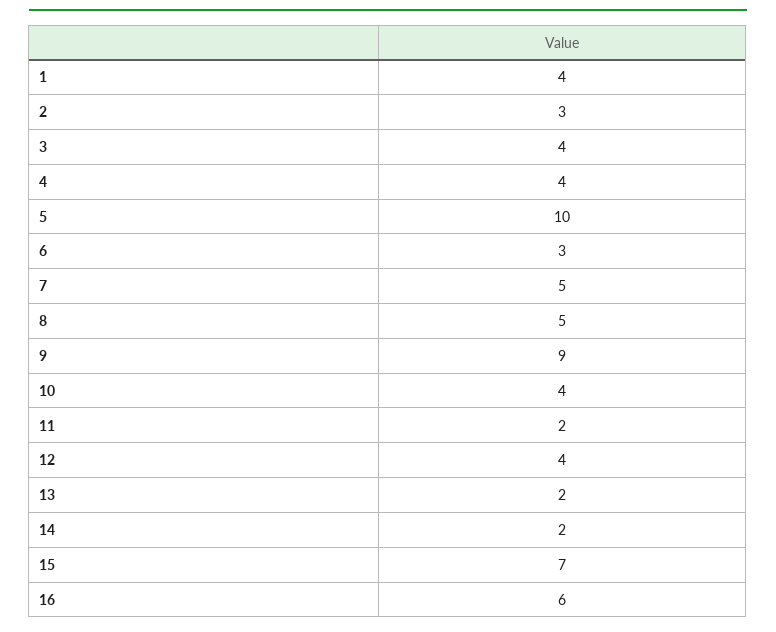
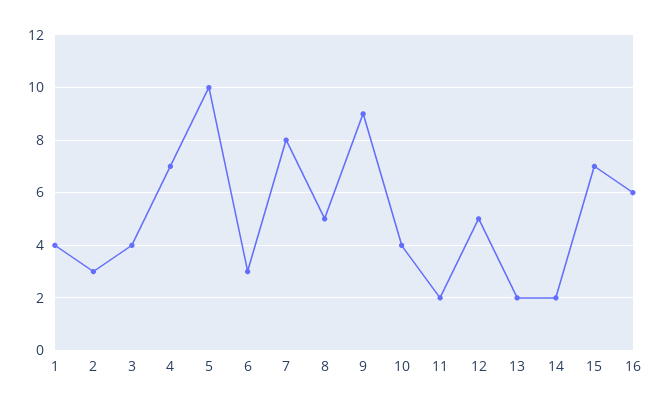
  {
    "1": 4,
    "2": 3,
    "3": 4,
-   "4": 4,
+   "4": 7,
    "5": 10,
    "6": 3,
-   "7": 5,
+   "7": 8,
    "8": 5,
    "9": 9,
    "10": 4,
    "11": 2,
-   "12": 4,
+   "12": 5,
    "13": 2,
    "14": 2,
    "15": 7,
    "16": 6
  }

